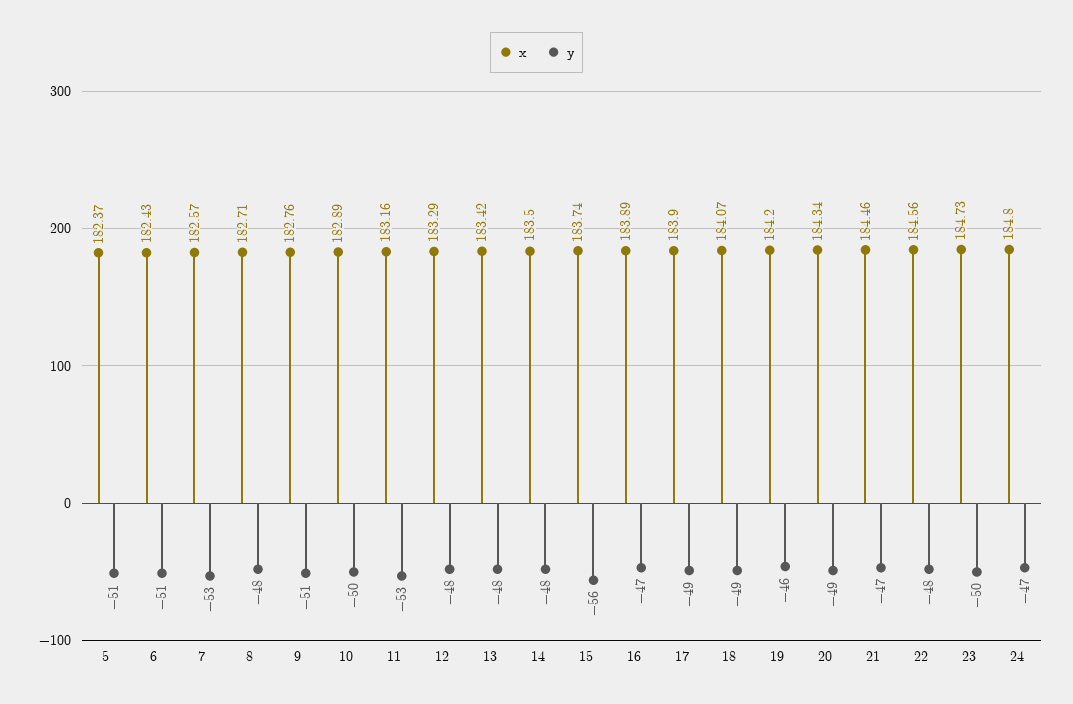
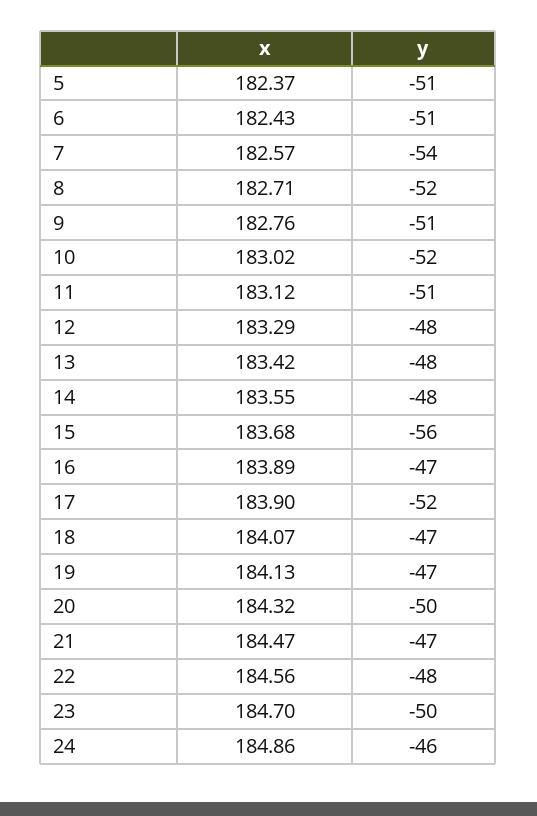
  {
    "x": {
      "5": 182.37,
      "6": 182.43,
      "7": 182.57,
      "8": 182.71,
      "9": 182.76,
-     "10": 182.89,
+     "10": 183.02,
-     "11": 183.16,
+     "11": 183.12,
      "12": 183.29,
      "13": 183.42,
-     "14": 183.5,
+     "14": 183.55,
-     "15": 183.74,
+     "15": 183.68,
      "16": 183.89,
      "17": 183.9,
      "18": 184.07,
-     "19": 184.2,
+     "19": 184.13,
-     "20": 184.34,
+     "20": 184.32,
-     "21": 184.46,
+     "21": 184.47,
      "22": 184.56,
-     "23": 184.73,
+     "23": 184.7,
-     "24": 184.8
+     "24": 184.86
    },
    "y": {
      "5": -51,
      "6": -51,
-     "7": -53,
+     "7": -54,
-     "8": -48,
+     "8": -52,
      "9": -51,
-     "10": -50,
+     "10": -52,
-     "11": -53,
+     "11": -51,
      "12": -48,
      "13": -48,
      "14": -48,
      "15": -56,
      "16": -47,
-     "17": -49,
+     "17": -52,
-     "18": -49,
+     "18": -47,
-     "19": -46,
+     "19": -47,
-     "20": -49,
+     "20": -50,
      "21": -47,
      "22": -48,
      "23": -50,
-     "24": -47
+     "24": -46
    }
  }

